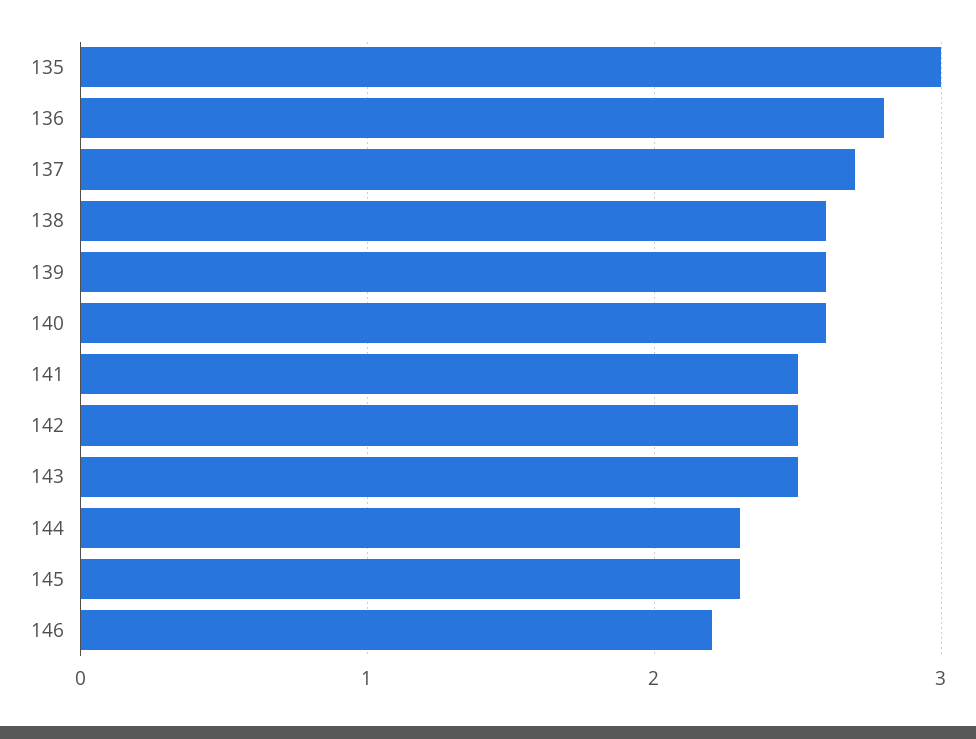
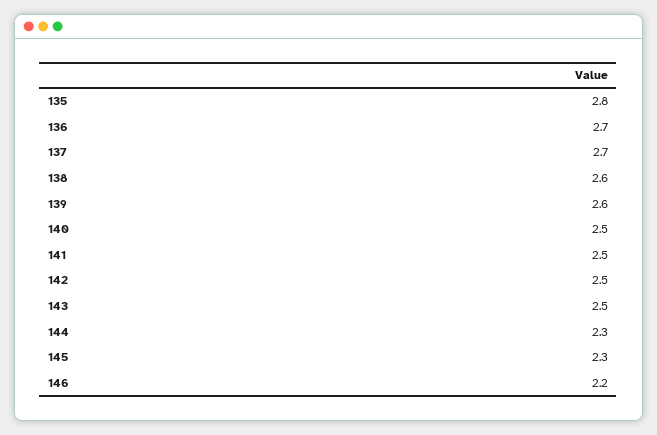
  {
-   "135": 3,
+   "135": 2.8,
-   "136": 2.8,
+   "136": 2.7,
    "137": 2.7,
    "138": 2.6,
    "139": 2.6,
-   "140": 2.6,
+   "140": 2.5,
    "141": 2.5,
    "142": 2.5,
    "143": 2.5,
    "144": 2.3,
    "145": 2.3,
    "146": 2.2
  }

